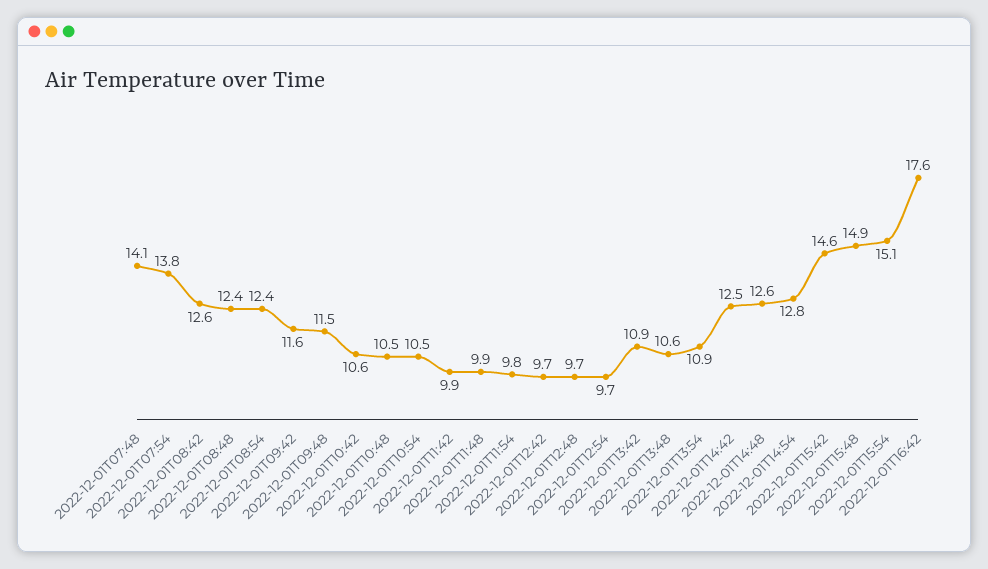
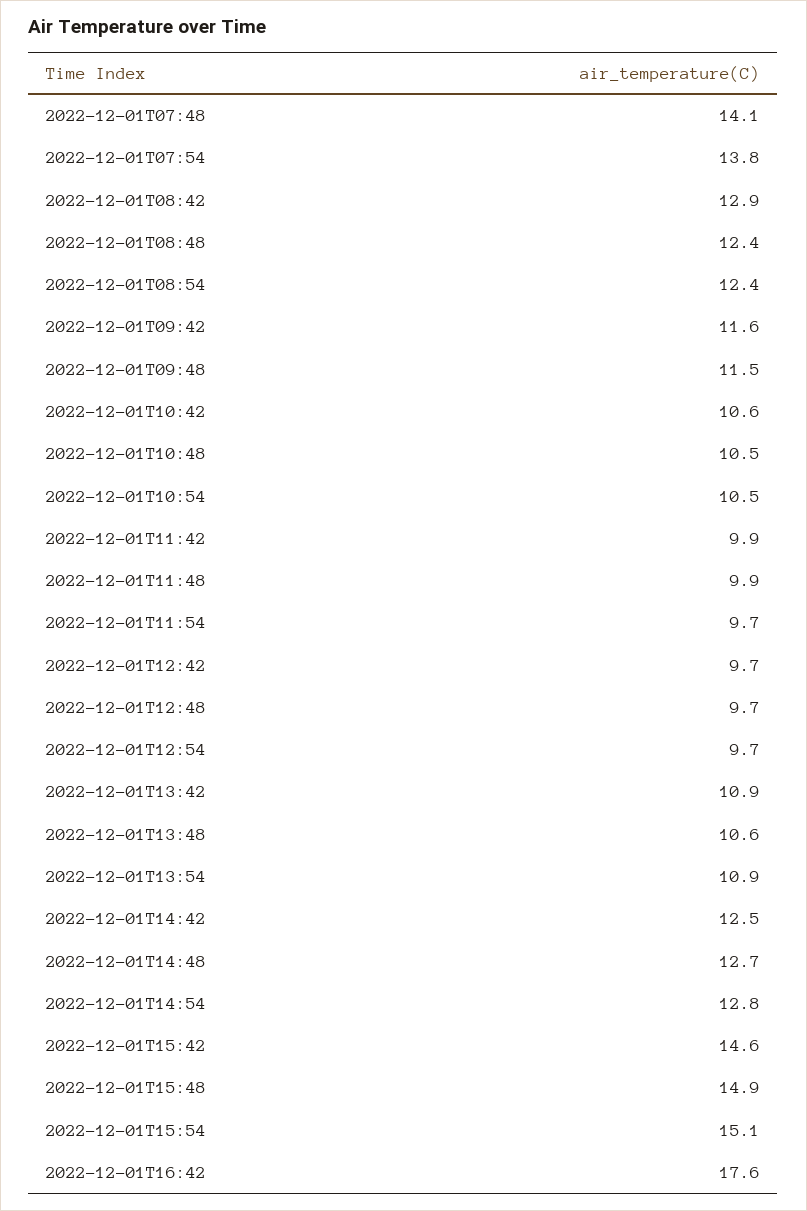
  {
    "2022-12-01T07:48": 14.1,
    "2022-12-01T07:54": 13.8,
-   "2022-12-01T08:42": 12.6,
+   "2022-12-01T08:42": 12.9,
    "2022-12-01T08:48": 12.4,
    "2022-12-01T08:54": 12.4,
    "2022-12-01T09:42": 11.6,
    "2022-12-01T09:48": 11.5,
    "2022-12-01T10:42": 10.6,
    "2022-12-01T10:48": 10.5,
    "2022-12-01T10:54": 10.5,
    "2022-12-01T11:42": 9.9,
    "2022-12-01T11:48": 9.9,
-   "2022-12-01T11:54": 9.8,
+   "2022-12-01T11:54": 9.7,
    "2022-12-01T12:42": 9.7,
    "2022-12-01T12:48": 9.7,
    "2022-12-01T12:54": 9.7,
    "2022-12-01T13:42": 10.9,
    "2022-12-01T13:48": 10.6,
    "2022-12-01T13:54": 10.9,
    "2022-12-01T14:42": 12.5,
-   "2022-12-01T14:48": 12.6,
+   "2022-12-01T14:48": 12.7,
    "2022-12-01T14:54": 12.8,
    "2022-12-01T15:42": 14.6,
    "2022-12-01T15:48": 14.9,
    "2022-12-01T15:54": 15.1,
    "2022-12-01T16:42": 17.6
  }

